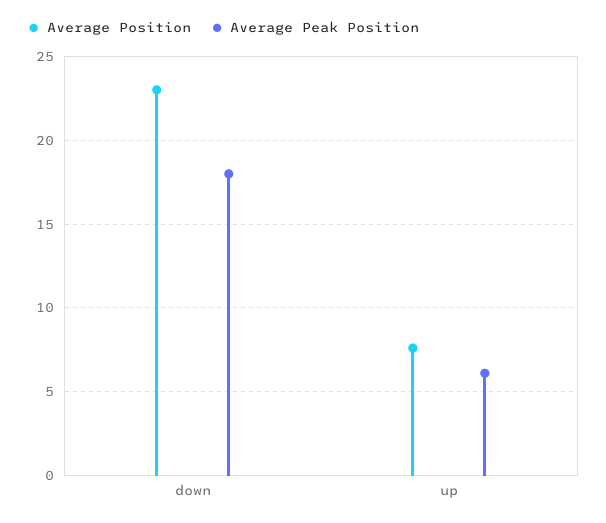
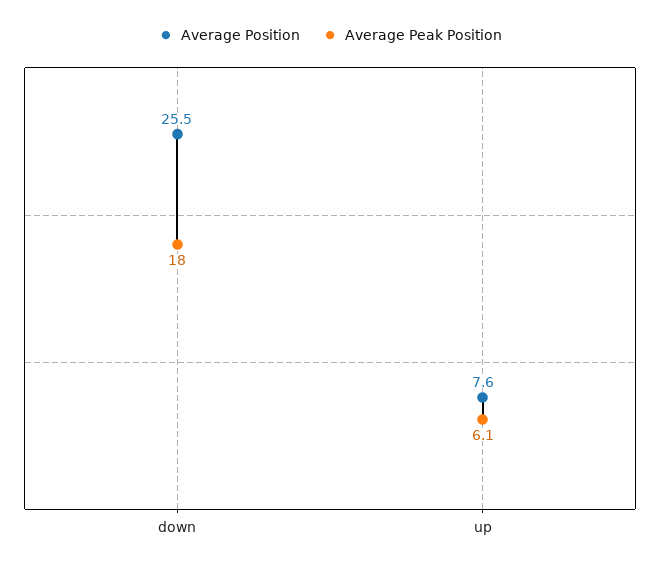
  {
    "Average Position": {
-     "down": 23,
+     "down": 25.5,
      "up": 7.6
    },
    "Average Peak Position": {
      "down": 18,
      "up": 6.1
    }
  }

